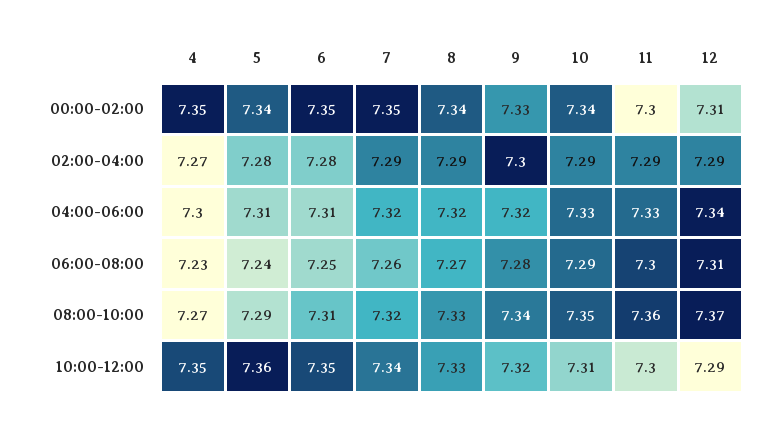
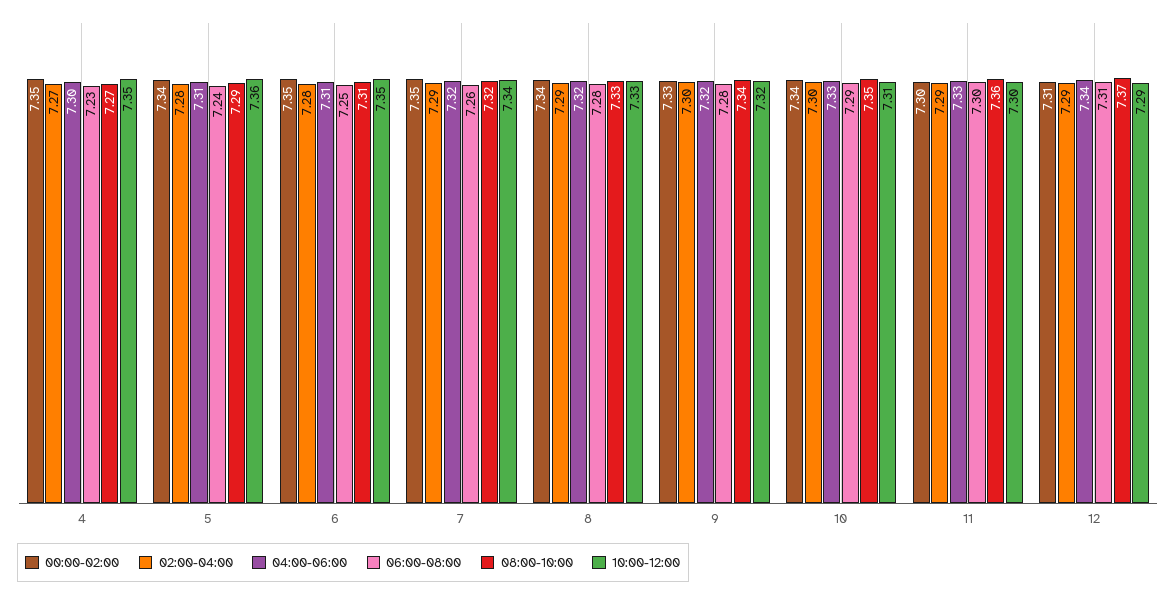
  {
    "00:00-02:00": {
      "4": 7.35,
      "5": 7.34,
      "6": 7.35,
      "7": 7.35,
      "8": 7.34,
      "9": 7.33,
      "10": 7.34,
      "11": 7.3,
      "12": 7.31
    },
    "02:00-04:00": {
      "4": 7.27,
      "5": 7.28,
      "6": 7.28,
      "7": 7.29,
      "8": 7.29,
      "9": 7.3,
-     "10": 7.29,
+     "10": 7.3,
      "11": 7.29,
      "12": 7.29
    },
    "04:00-06:00": {
      "4": 7.3,
      "5": 7.31,
      "6": 7.31,
      "7": 7.32,
      "8": 7.32,
      "9": 7.32,
      "10": 7.33,
      "11": 7.33,
      "12": 7.34
    },
    "06:00-08:00": {
      "4": 7.23,
      "5": 7.24,
      "6": 7.25,
      "7": 7.26,
-     "8": 7.27,
+     "8": 7.28,
      "9": 7.28,
      "10": 7.29,
      "11": 7.3,
      "12": 7.31
    },
    "08:00-10:00": {
      "4": 7.27,
      "5": 7.29,
      "6": 7.31,
      "7": 7.32,
      "8": 7.33,
      "9": 7.34,
      "10": 7.35,
      "11": 7.36,
      "12": 7.37
    },
    "10:00-12:00": {
      "4": 7.35,
      "5": 7.36,
      "6": 7.35,
      "7": 7.34,
      "8": 7.33,
      "9": 7.32,
      "10": 7.31,
      "11": 7.3,
      "12": 7.29
    }
  }

